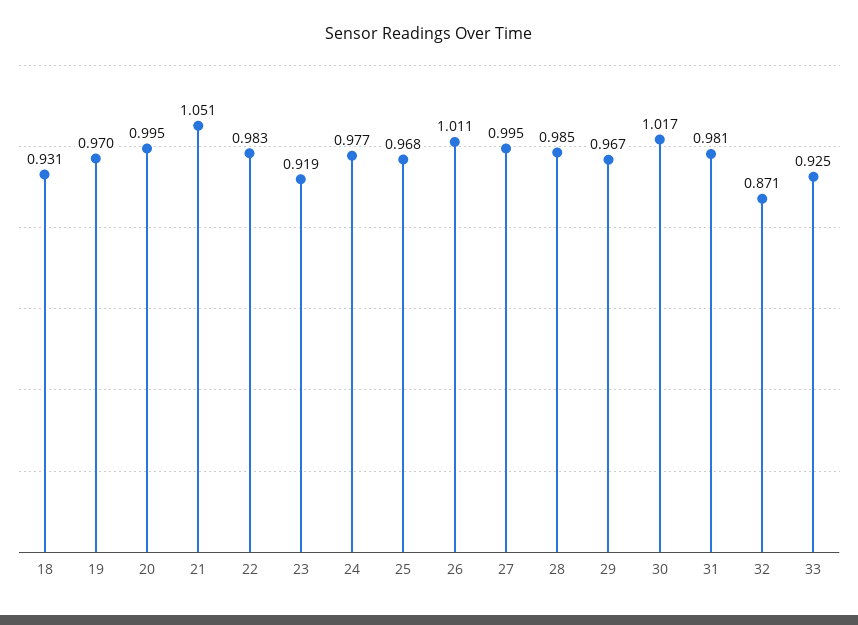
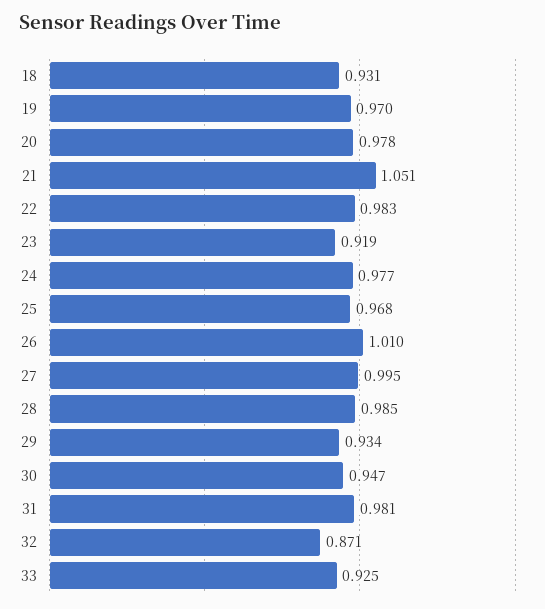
  {
    "18": 0.931,
    "19": 0.97,
-   "20": 0.995,
+   "20": 0.978,
    "21": 1.051,
    "22": 0.983,
    "23": 0.919,
    "24": 0.977,
    "25": 0.968,
-   "26": 1.011,
+   "26": 1.01,
    "27": 0.995,
    "28": 0.985,
-   "29": 0.967,
+   "29": 0.934,
-   "30": 1.017,
+   "30": 0.947,
    "31": 0.981,
    "32": 0.871,
    "33": 0.925
  }

